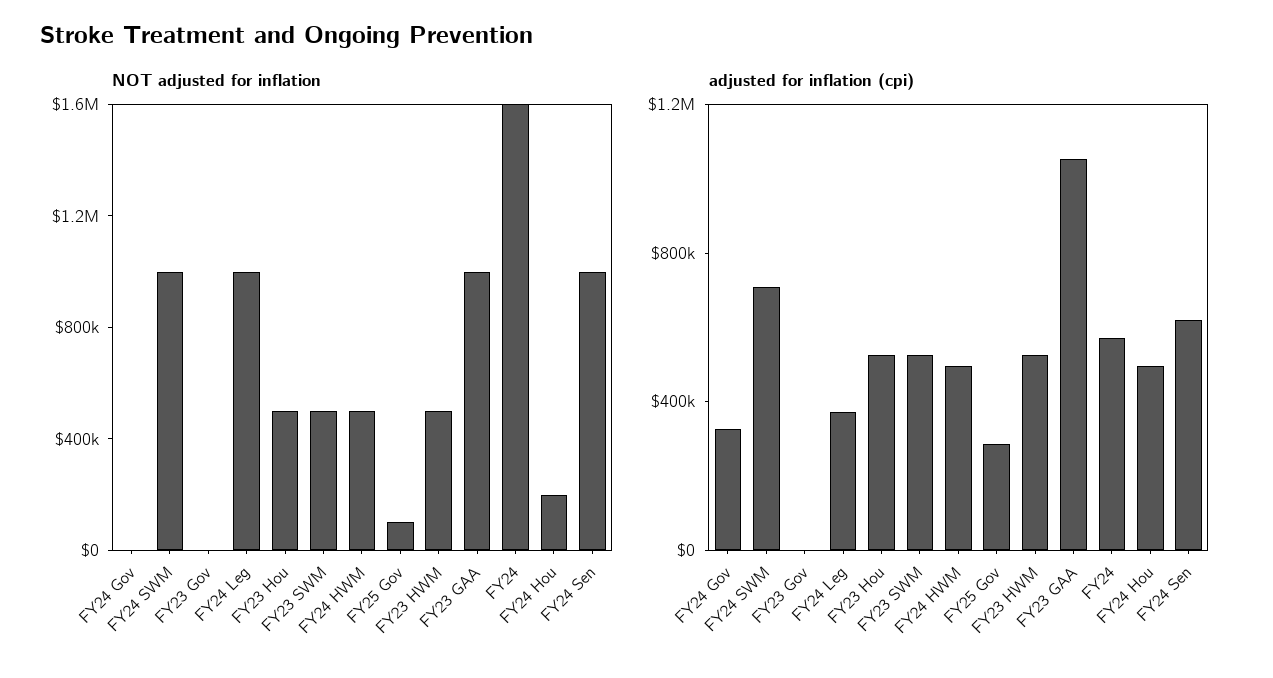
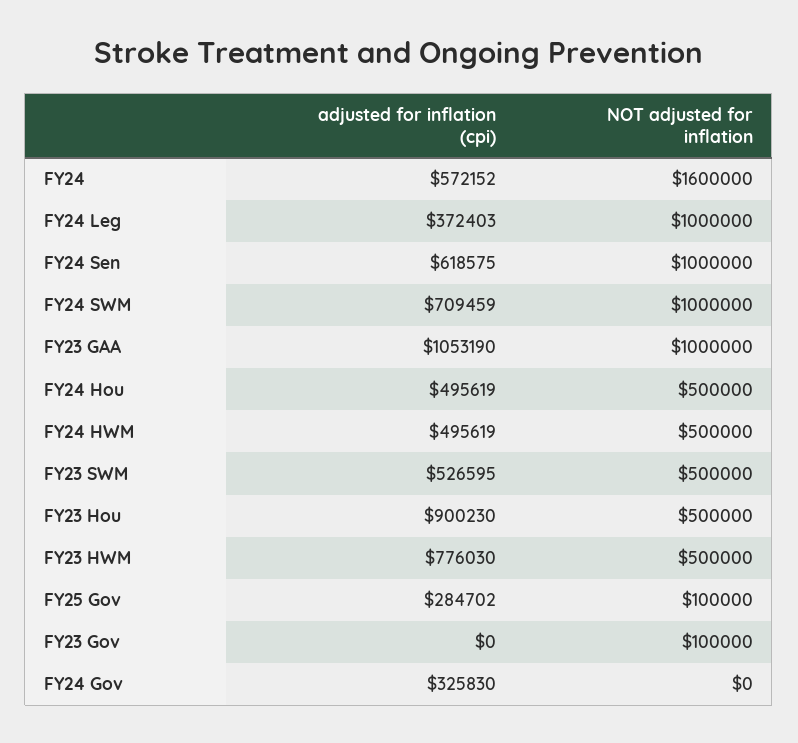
  {
    "NOT adjusted for inflation": {
      "FY24 Gov": 0,
      "FY24 SWM": 1000000,
-     "FY23 Gov": 0,
+     "FY23 Gov": 100000,
      "FY24 Leg": 1000000,
      "FY23 Hou": 500000,
      "FY23 SWM": 500000,
      "FY24 HWM": 500000,
      "FY25 Gov": 100000,
      "FY23 HWM": 500000,
      "FY23 GAA": 1000000,
      "FY24": 1600000,
-     "FY24 Hou": 200000,
+     "FY24 Hou": 500000,
      "FY24 Sen": 1000000
    },
    "adjusted for inflation (cpi)": {
      "FY24 Gov": 325830,
      "FY24 SWM": 709459,
      "FY23 Gov": 0,
      "FY24 Leg": 372403,
-     "FY23 Hou": 500000,
+     "FY23 Hou": 900230,
      "FY23 SWM": 526595,
      "FY24 HWM": 495619,
      "FY25 Gov": 284702,
-     "FY23 HWM": 500000,
+     "FY23 HWM": 776030,
      "FY23 GAA": 1053190,
      "FY24": 572152,
      "FY24 Hou": 495619,
      "FY24 Sen": 618575
    }
  }

